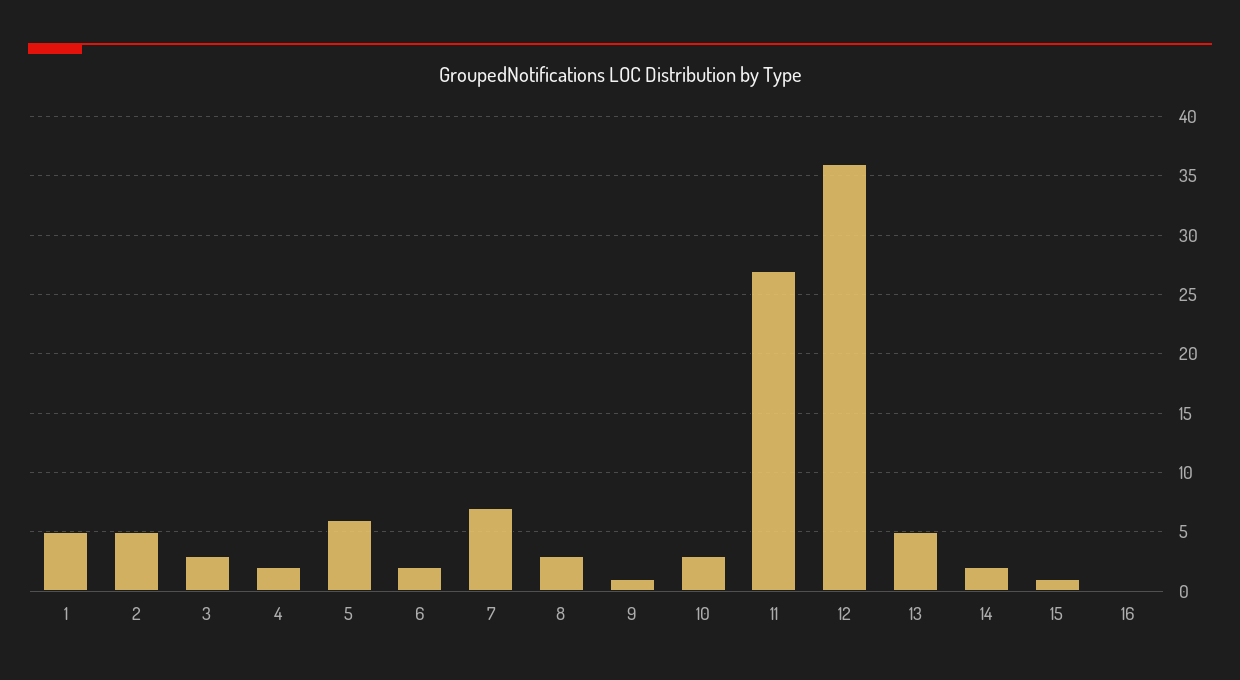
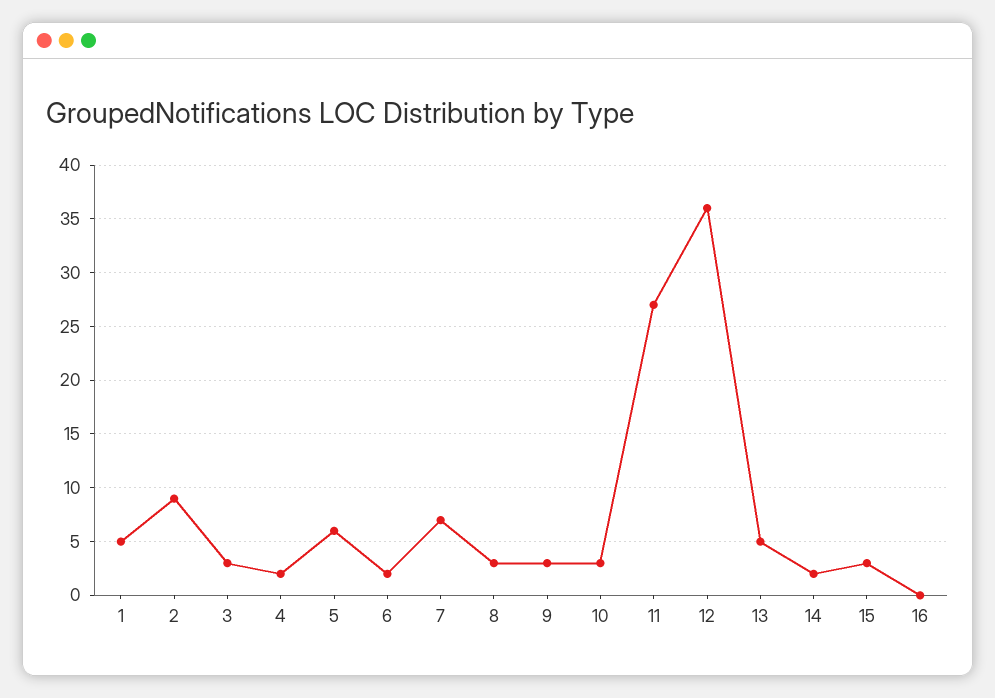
  {
    "1": 5,
-   "2": 5,
+   "2": 9,
    "3": 3,
    "4": 2,
    "5": 6,
    "6": 2,
    "7": 7,
    "8": 3,
-   "9": 1,
+   "9": 3,
    "10": 3,
    "11": 27,
    "12": 36,
    "13": 5,
    "14": 2,
-   "15": 1,
+   "15": 3,
    "16": 0
  }

